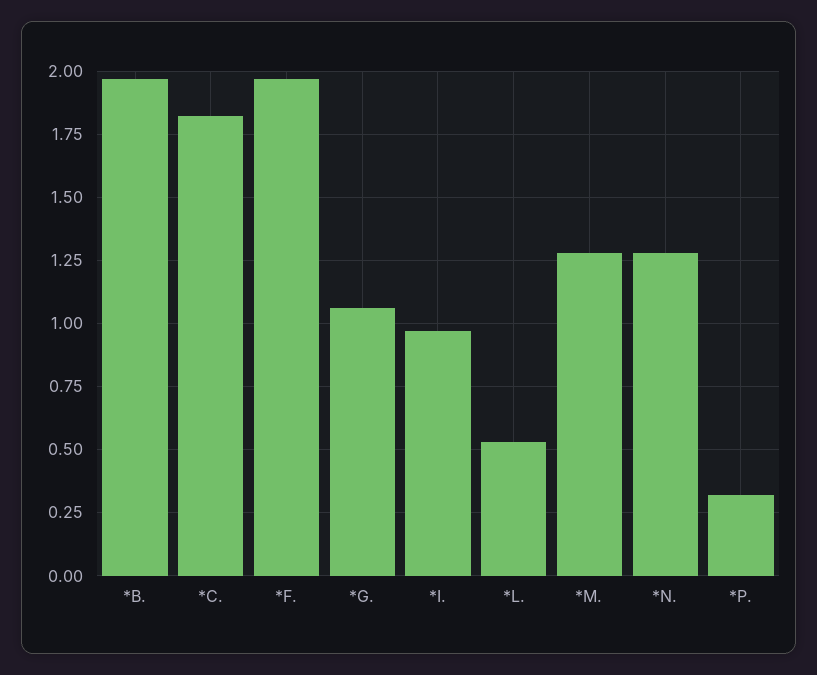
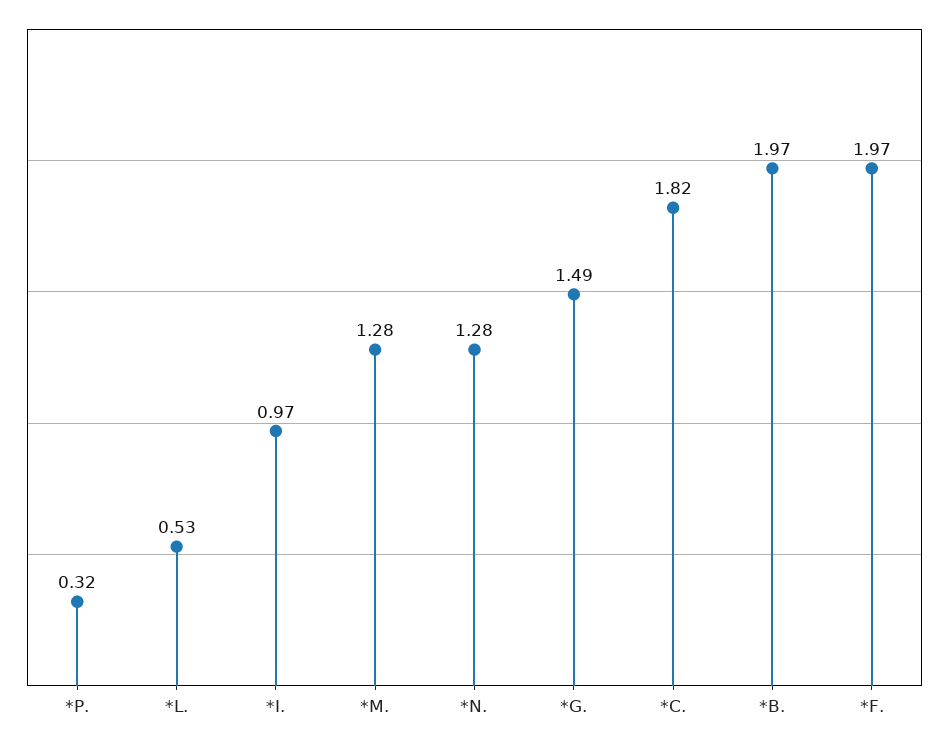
  {
    "*B.": 1.97,
    "*C.": 1.82,
    "*F.": 1.97,
-   "*G.": 1.05,
+   "*G.": 1.49,
    "*I.": 0.97,
    "*L.": 0.53,
    "*M.": 1.28,
    "*N.": 1.28,
    "*P.": 0.32
  }

